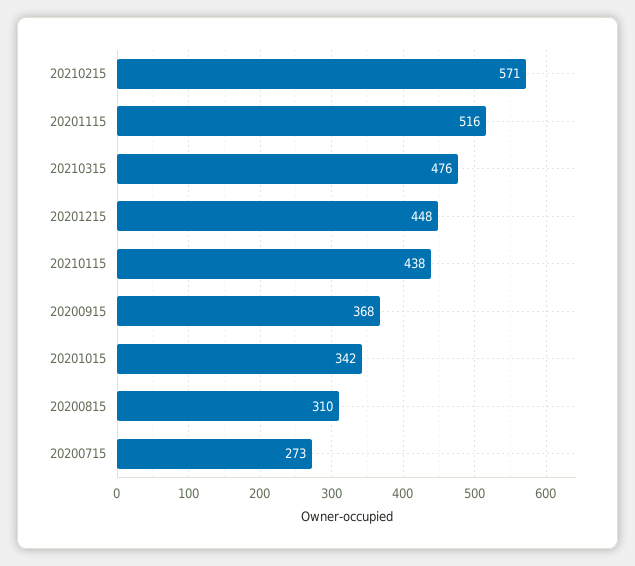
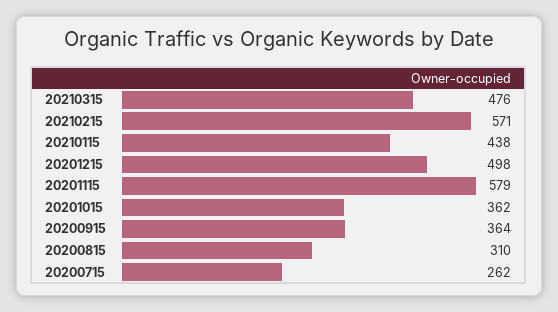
  {
    "20210215": 571,
-   "20201115": 516,
+   "20201115": 579,
    "20210315": 476,
-   "20201215": 448,
+   "20201215": 498,
    "20210115": 438,
-   "20200915": 368,
+   "20200915": 364,
-   "20201015": 342,
+   "20201015": 362,
    "20200815": 310,
-   "20200715": 273
+   "20200715": 262
  }

